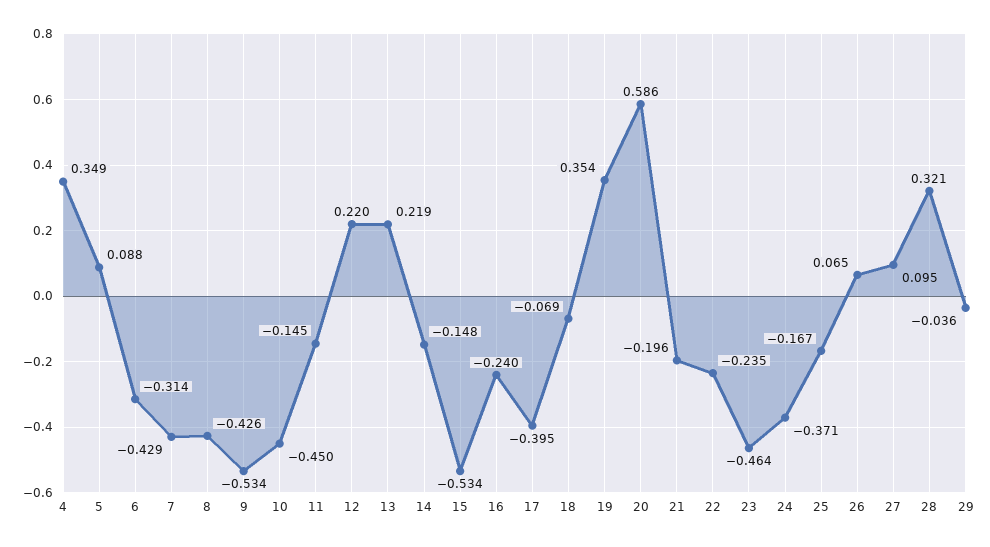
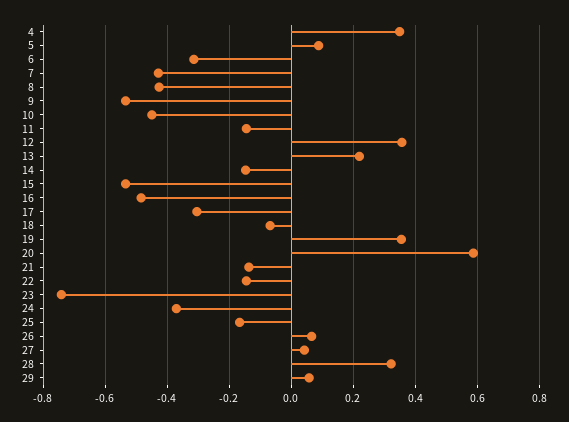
  {
    "4": 0.349,
    "5": 0.088,
    "6": -0.314,
    "7": -0.429,
    "8": -0.426,
    "9": -0.534,
    "10": -0.45,
    "11": -0.145,
-   "12": 0.22,
+   "12": 0.36,
    "13": 0.219,
    "14": -0.148,
    "15": -0.534,
-   "16": -0.24,
+   "16": -0.48,
-   "17": -0.395,
+   "17": -0.3,
    "18": -0.069,
    "19": 0.354,
    "20": 0.586,
-   "21": -0.196,
+   "21": -0.14,
-   "22": -0.235,
+   "22": -0.14,
-   "23": -0.464,
+   "23": -0.74,
    "24": -0.371,
    "25": -0.167,
    "26": 0.065,
-   "27": 0.095,
+   "27": 0.04,
    "28": 0.321,
-   "29": -0.036
+   "29": 0.06
  }

